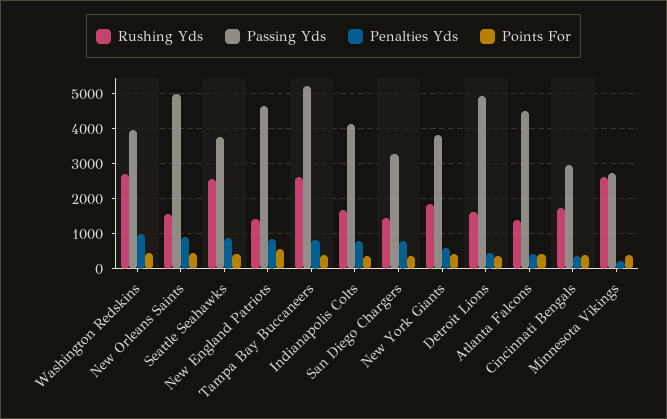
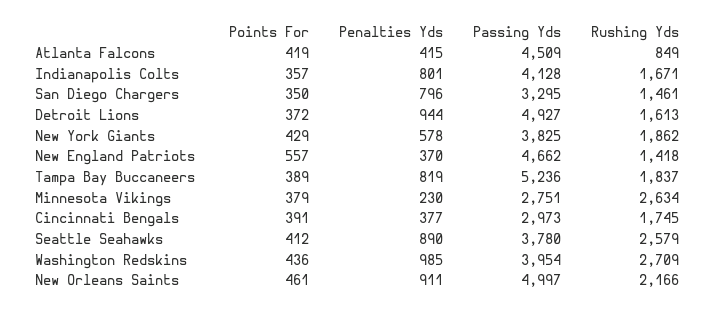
  {
    "Rushing Yds": {
      "Washington Redskins": 2709,
-     "New Orleans Saints": 1600,
+     "New Orleans Saints": 2166,
      "Seattle Seahawks": 2579,
      "New England Patriots": 1418,
-     "Tampa Bay Buccaneers": 2600,
+     "Tampa Bay Buccaneers": 1837,
      "Indianapolis Colts": 1671,
      "San Diego Chargers": 1461,
      "New York Giants": 1862,
      "Detroit Lions": 1613,
-     "Atlanta Falcons": 1400,
+     "Atlanta Falcons": 849,
      "Cincinnati Bengals": 1745,
      "Minnesota Vikings": 2634
    },
    "Passing Yds": {
      "Washington Redskins": 3954,
      "New Orleans Saints": 4997,
      "Seattle Seahawks": 3780,
      "New England Patriots": 4662,
      "Tampa Bay Buccaneers": 5236,
      "Indianapolis Colts": 4128,
      "San Diego Chargers": 3295,
      "New York Giants": 3825,
      "Detroit Lions": 4927,
      "Atlanta Falcons": 4509,
      "Cincinnati Bengals": 2973,
      "Minnesota Vikings": 2751
    },
    "Penalties Yds": {
      "Washington Redskins": 985,
      "New Orleans Saints": 911,
      "Seattle Seahawks": 890,
-     "New England Patriots": 800,
+     "New England Patriots": 370,
      "Tampa Bay Buccaneers": 819,
      "Indianapolis Colts": 801,
      "San Diego Chargers": 796,
      "New York Giants": 578,
-     "Detroit Lions": 400,
+     "Detroit Lions": 944,
      "Atlanta Falcons": 415,
      "Cincinnati Bengals": 377,
      "Minnesota Vikings": 230
    },
    "Points For": {
      "Washington Redskins": 436,
      "New Orleans Saints": 461,
      "Seattle Seahawks": 412,
      "New England Patriots": 557,
      "Tampa Bay Buccaneers": 389,
      "Indianapolis Colts": 357,
      "San Diego Chargers": 350,
      "New York Giants": 429,
      "Detroit Lions": 372,
      "Atlanta Falcons": 419,
      "Cincinnati Bengals": 391,
      "Minnesota Vikings": 379
    }
  }

